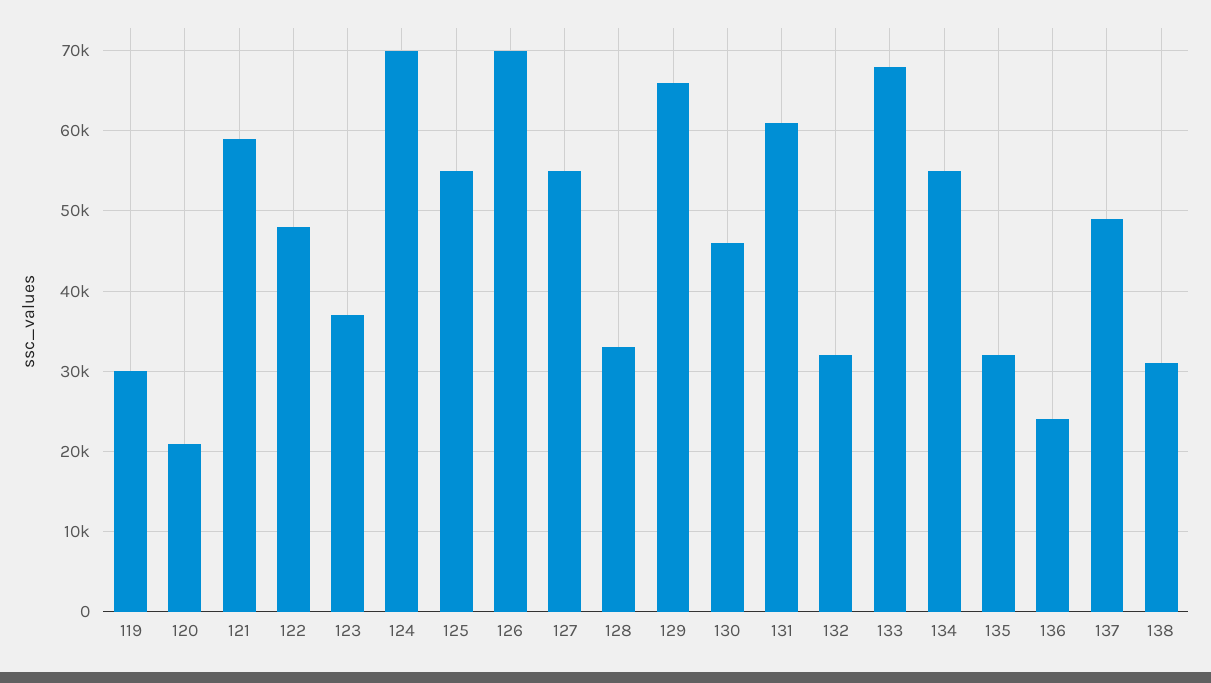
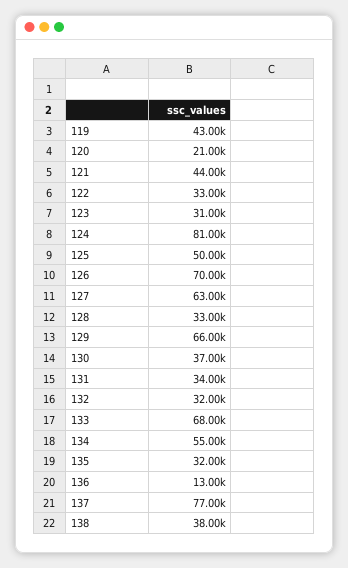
  {
-   "119": 30000,
+   "119": 43000,
    "120": 21000,
-   "121": 59000,
+   "121": 44000,
-   "122": 48000,
+   "122": 33000,
-   "123": 37000,
+   "123": 31000,
-   "124": 70000,
+   "124": 81000,
-   "125": 55000,
+   "125": 50000,
    "126": 70000,
-   "127": 55000,
+   "127": 63000,
    "128": 33000,
    "129": 66000,
-   "130": 46000,
+   "130": 37000,
-   "131": 61000,
+   "131": 34000,
    "132": 32000,
    "133": 68000,
    "134": 55000,
    "135": 32000,
-   "136": 24000,
+   "136": 13000,
-   "137": 49000,
+   "137": 77000,
-   "138": 31000
+   "138": 38000
  }

